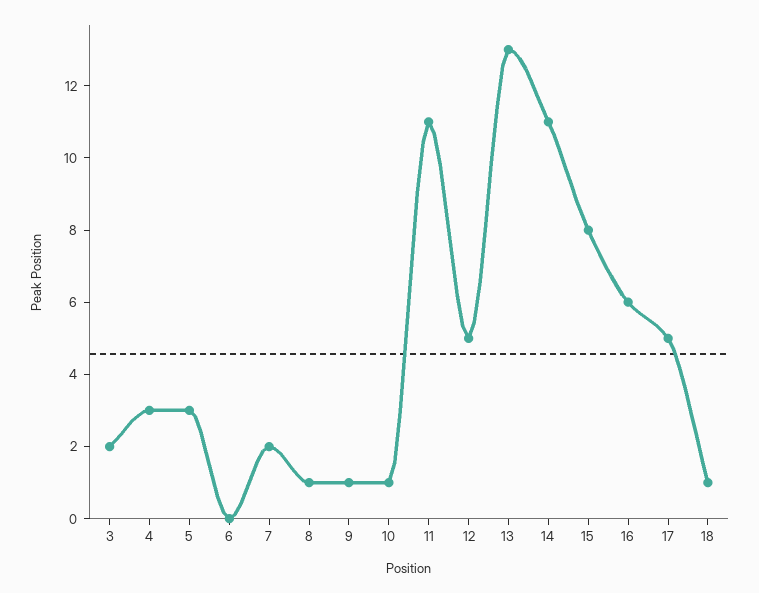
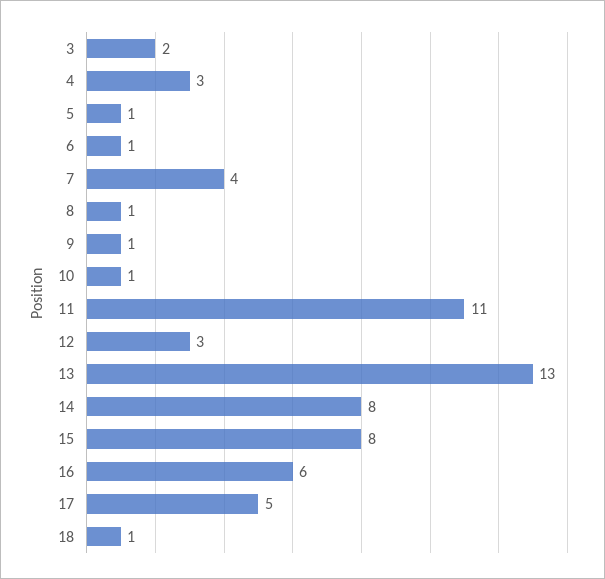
  {
    "3": 2,
    "4": 3,
-   "5": 3,
+   "5": 1,
-   "6": 0,
+   "6": 1,
-   "7": 2,
+   "7": 4,
    "8": 1,
    "9": 1,
    "10": 1,
    "11": 11,
-   "12": 5,
+   "12": 3,
    "13": 13,
-   "14": 11,
+   "14": 8,
    "15": 8,
    "16": 6,
    "17": 5,
    "18": 1
  }

